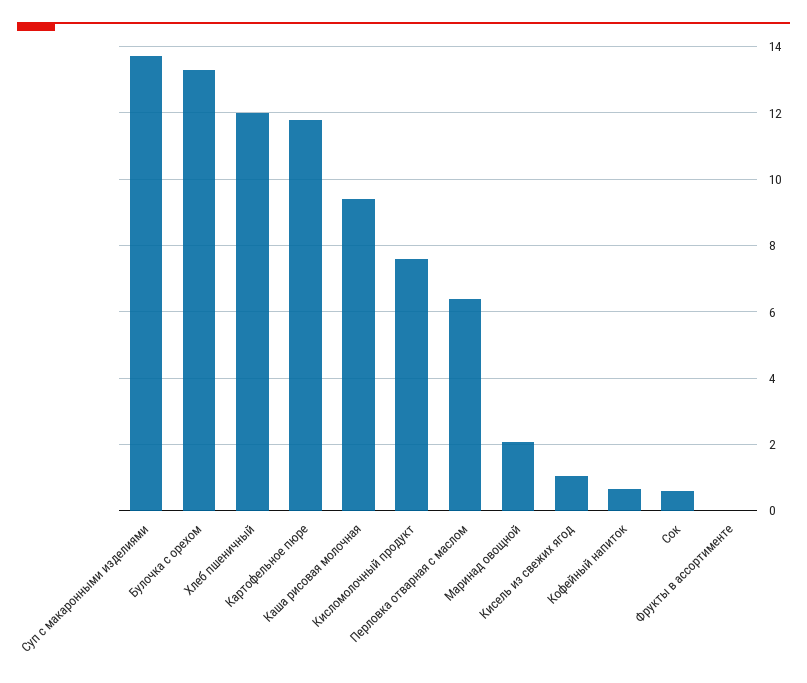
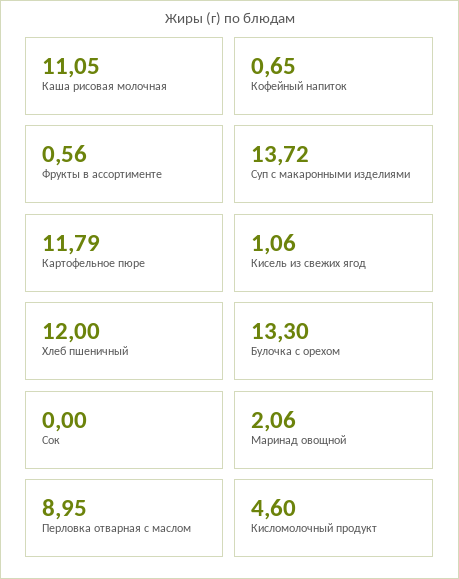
  {
    "Суп с макаронными изделиями": 13.72,
    "Булочка с орехом": 13.3,
    "Хлеб пшеничный": 12,
    "Картофельное пюре": 11.79,
-   "Каша рисовая молочная": 9.4,
+   "Каша рисовая молочная": 11.05,
-   "Кисломолочный продукт": 7.6,
+   "Кисломолочный продукт": 4.6,
-   "Перловка отварная с маслом": 6.4,
+   "Перловка отварная с маслом": 8.95,
    "Маринад овощной": 2.06,
    "Кисель из свежих ягод": 1.06,
    "Кофейный напиток": 0.65,
-   "Сок": 0.6,
+   "Сок": 0,
-   "Фрукты в ассортименте": 0
+   "Фрукты в ассортименте": 0.56
  }

